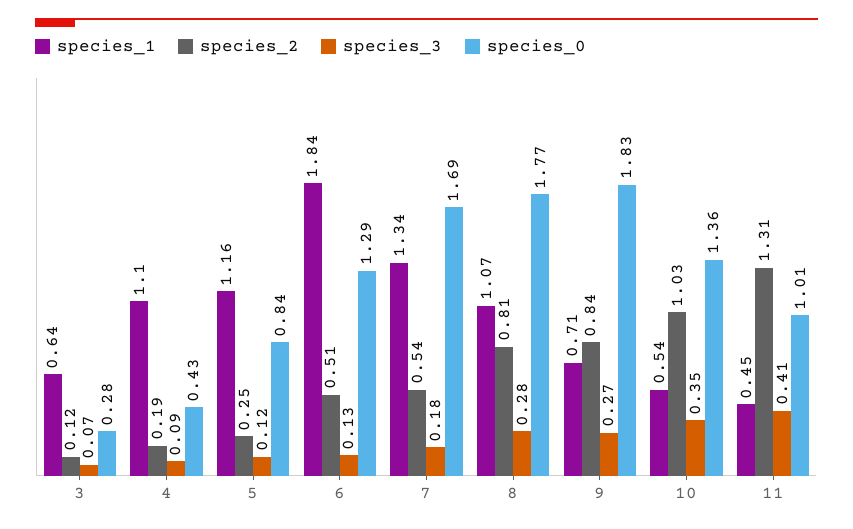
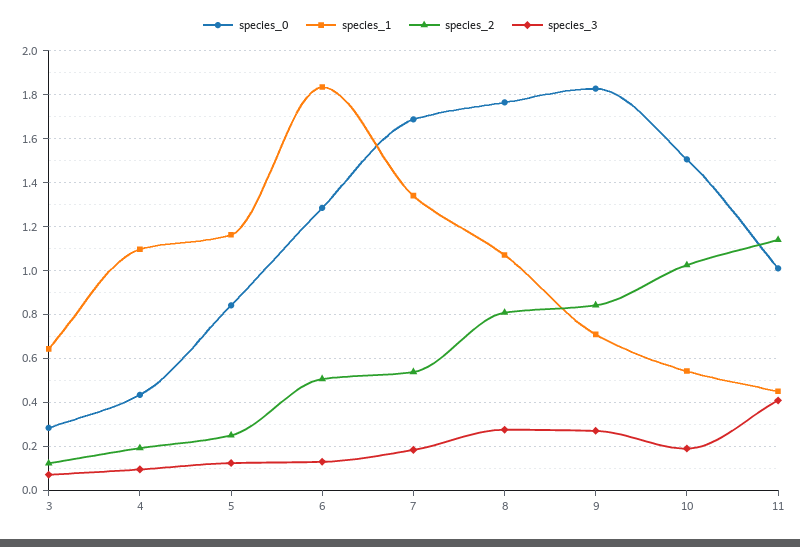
  {
    "species_1": {
      "3": 0.64,
      "4": 1.1,
      "5": 1.16,
      "6": 1.84,
      "7": 1.34,
      "8": 1.07,
      "9": 0.71,
      "10": 0.54,
      "11": 0.45
    },
    "species_2": {
      "3": 0.12,
      "4": 0.19,
      "5": 0.25,
      "6": 0.51,
      "7": 0.54,
      "8": 0.81,
      "9": 0.84,
      "10": 1.03,
-     "11": 1.31
+     "11": 1.15
    },
    "species_3": {
      "3": 0.07,
      "4": 0.09,
      "5": 0.12,
      "6": 0.13,
      "7": 0.18,
      "8": 0.28,
      "9": 0.27,
-     "10": 0.35,
+     "10": 0.2,
      "11": 0.41
    },
    "species_0": {
      "3": 0.28,
      "4": 0.43,
      "5": 0.84,
      "6": 1.29,
      "7": 1.69,
      "8": 1.77,
      "9": 1.83,
-     "10": 1.36,
+     "10": 1.5,
      "11": 1.01
    }
  }

